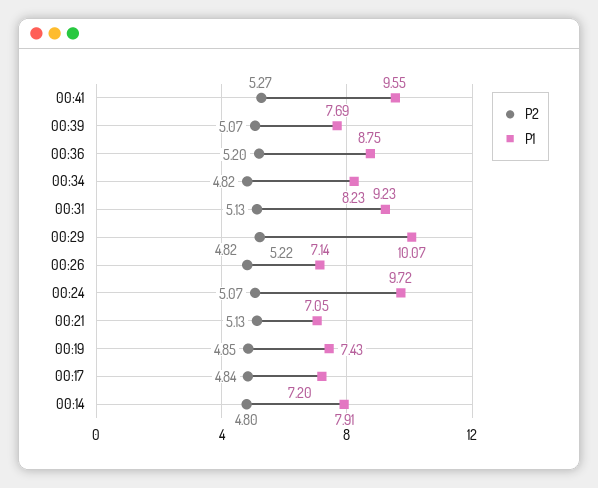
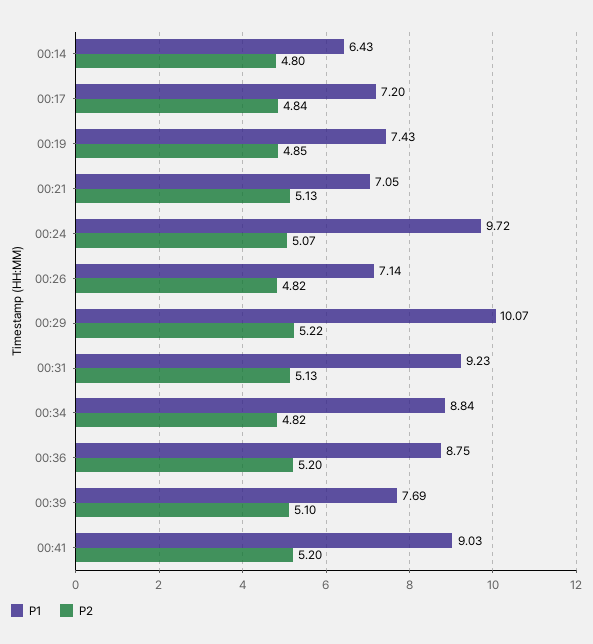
  {
    "P2": {
-     "00:41": 5.27,
+     "00:41": 5.2,
-     "00:39": 5.07,
+     "00:39": 5.1,
      "00:36": 5.2,
      "00:34": 4.82,
      "00:31": 5.13,
      "00:29": 5.22,
      "00:26": 4.82,
      "00:24": 5.07,
      "00:21": 5.13,
      "00:19": 4.85,
      "00:17": 4.84,
      "00:14": 4.8
    },
    "P1": {
-     "00:41": 9.55,
+     "00:41": 9.03,
      "00:39": 7.69,
      "00:36": 8.75,
-     "00:34": 8.23,
+     "00:34": 8.84,
      "00:31": 9.23,
      "00:29": 10.07,
      "00:26": 7.14,
      "00:24": 9.72,
      "00:21": 7.05,
      "00:19": 7.43,
      "00:17": 7.2,
-     "00:14": 7.91
+     "00:14": 6.43
    }
  }

